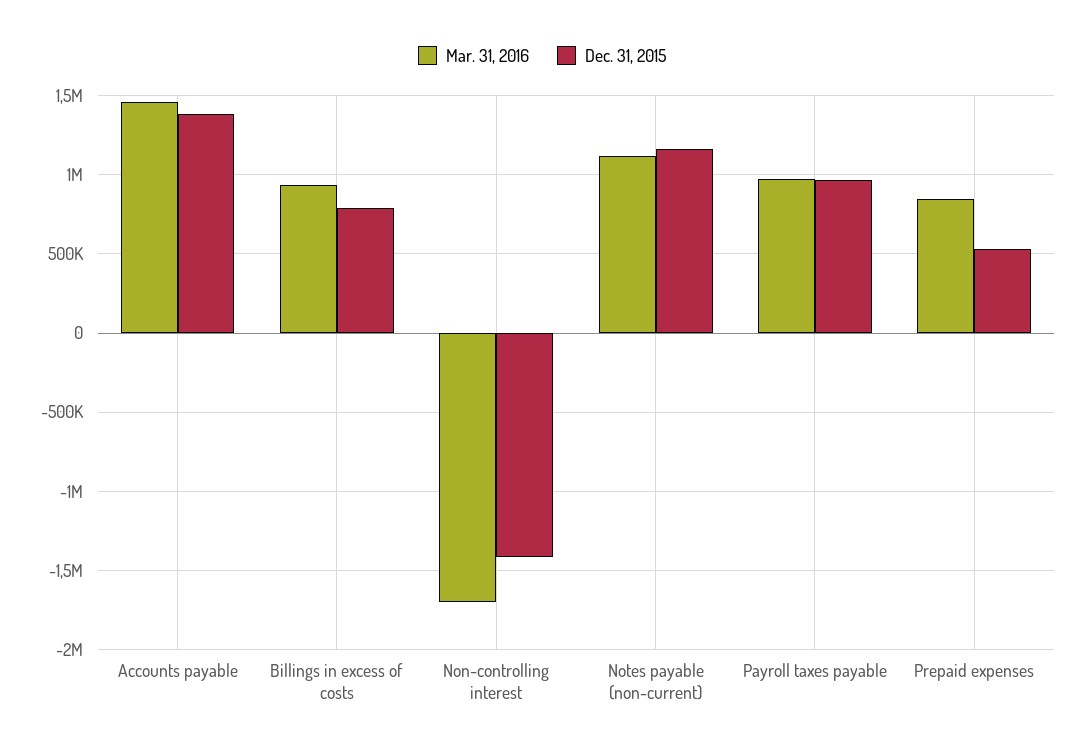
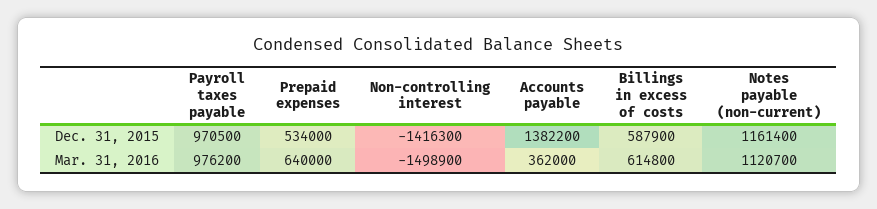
  {
    "Mar. 31, 2016": {
-     "Accounts payable": 1450000,
+     "Accounts payable": 362000,
-     "Billings in excess of costs": 950000,
+     "Billings in excess of costs": 614800,
-     "Non-controlling interest": -1700000,
+     "Non-controlling interest": -1498900,
      "Notes payable (non-current)": 1120700,
      "Payroll taxes payable": 976200,
-     "Prepaid expenses": 850000
+     "Prepaid expenses": 640000
    },
    "Dec. 31, 2015": {
      "Accounts payable": 1382200,
-     "Billings in excess of costs": 800000,
+     "Billings in excess of costs": 587900,
      "Non-controlling interest": -1416300,
      "Notes payable (non-current)": 1161400,
      "Payroll taxes payable": 970500,
      "Prepaid expenses": 534000
    }
  }

